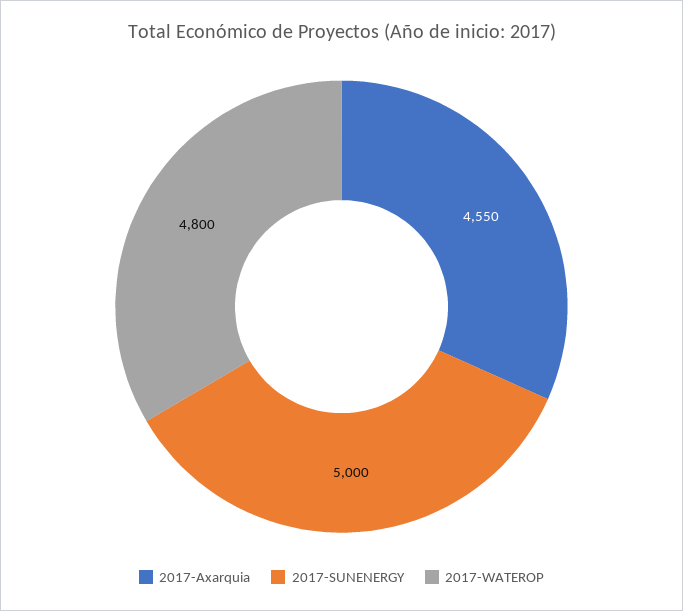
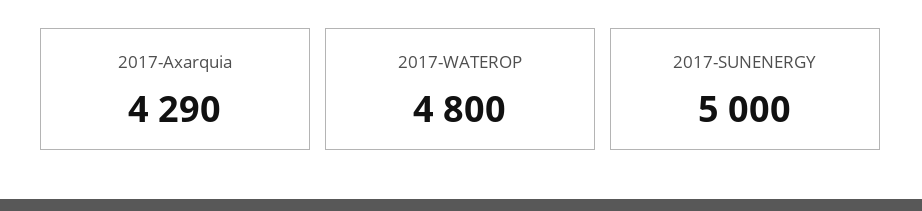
  {
-   "2017-Axarquia": 4550,
+   "2017-Axarquia": 4290,
    "2017-SUNENERGY": 5000,
    "2017-WATEROP": 4800
  }

